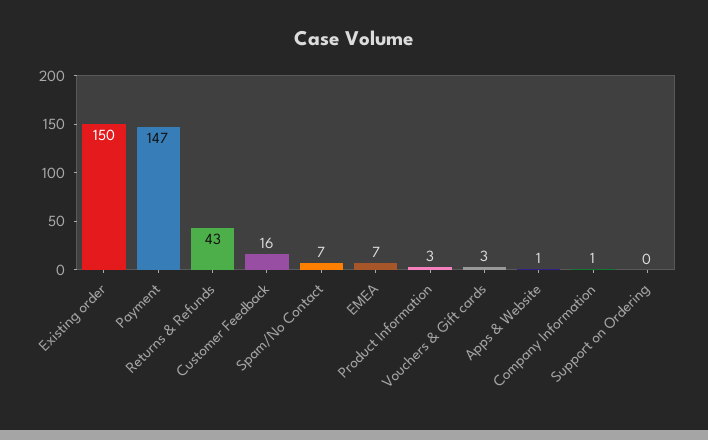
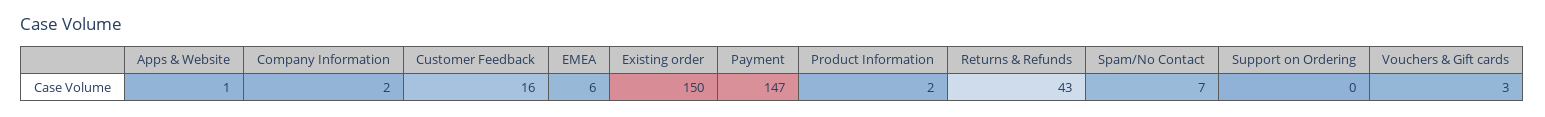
  {
    "Existing order": 150,
    "Payment": 147,
    "Returns & Refunds": 43,
    "Customer Feedback": 16,
    "Spam/No Contact": 7,
-   "EMEA": 7,
+   "EMEA": 6,
-   "Product Information": 3,
+   "Product Information": 2,
    "Vouchers & Gift cards": 3,
    "Apps & Website": 1,
-   "Company Information": 1,
+   "Company Information": 2,
    "Support on Ordering": 0
  }

